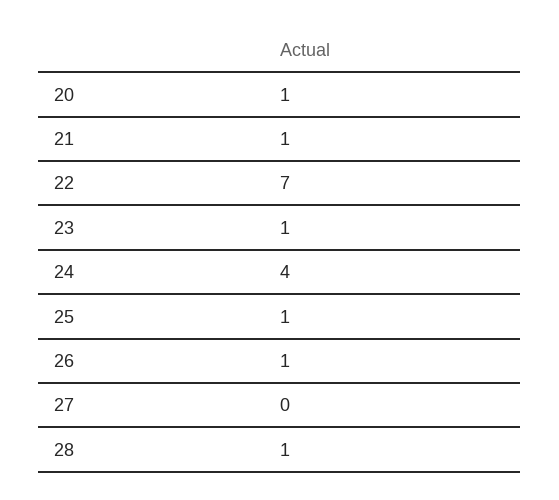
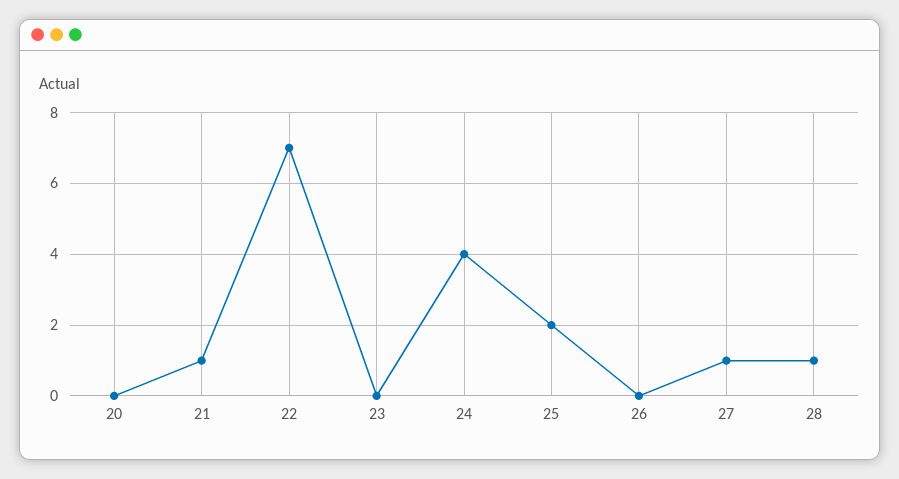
  {
-   "20": 1,
+   "20": 0,
    "21": 1,
    "22": 7,
-   "23": 1,
+   "23": 0,
    "24": 4,
-   "25": 1,
+   "25": 2,
-   "26": 1,
+   "26": 0,
-   "27": 0,
+   "27": 1,
    "28": 1
  }

